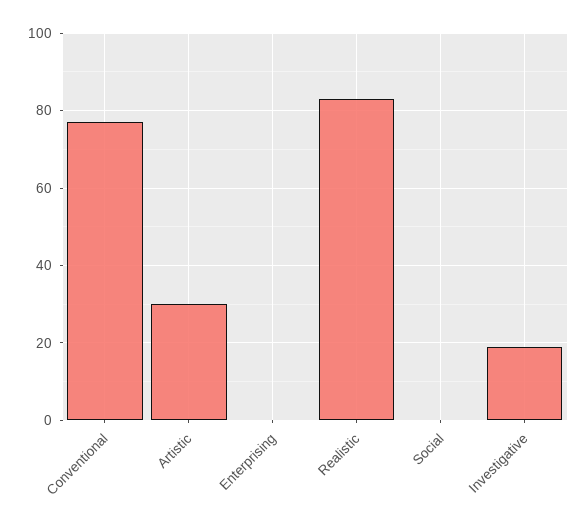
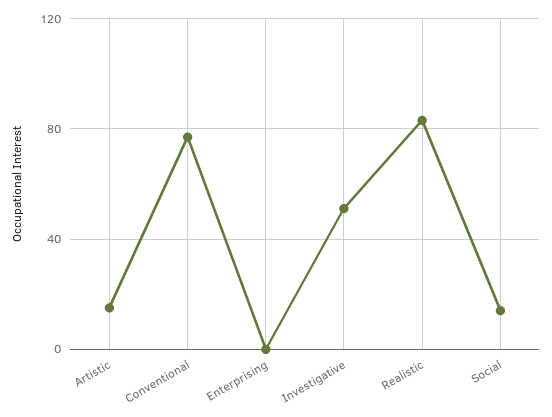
  {
    "Conventional": 75,
-   "Artistic": 30,
+   "Artistic": 15,
    "Enterprising": 0,
    "Realistic": 85,
-   "Social": 0,
+   "Social": 15,
-   "Investigative": 20
+   "Investigative": 50
  }

